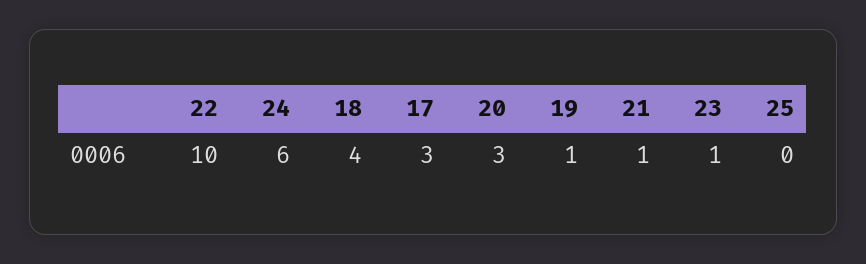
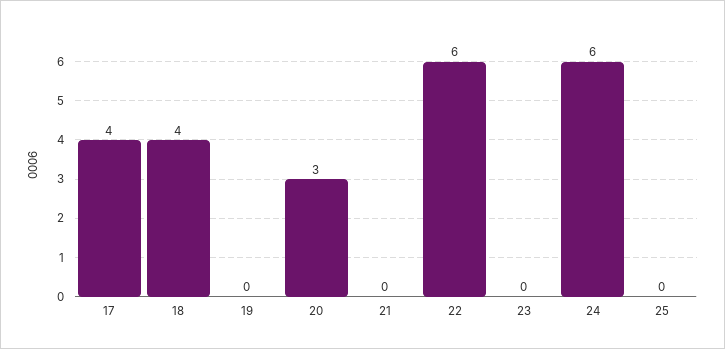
  {
-   "22": 10,
+   "22": 6,
    "24": 6,
    "18": 4,
-   "17": 3,
+   "17": 4,
    "20": 3,
-   "19": 1,
+   "19": 0,
-   "21": 1,
+   "21": 0,
-   "23": 1,
+   "23": 0,
    "25": 0
  }

